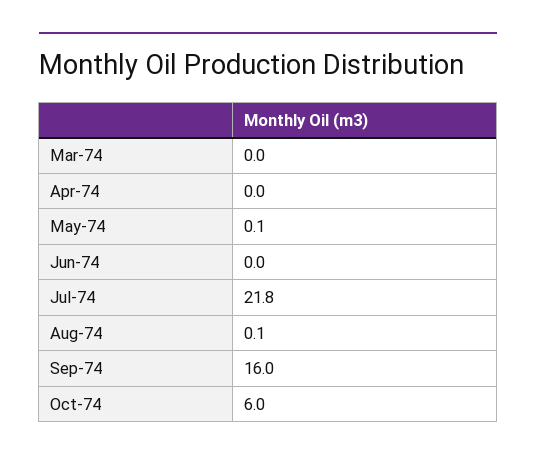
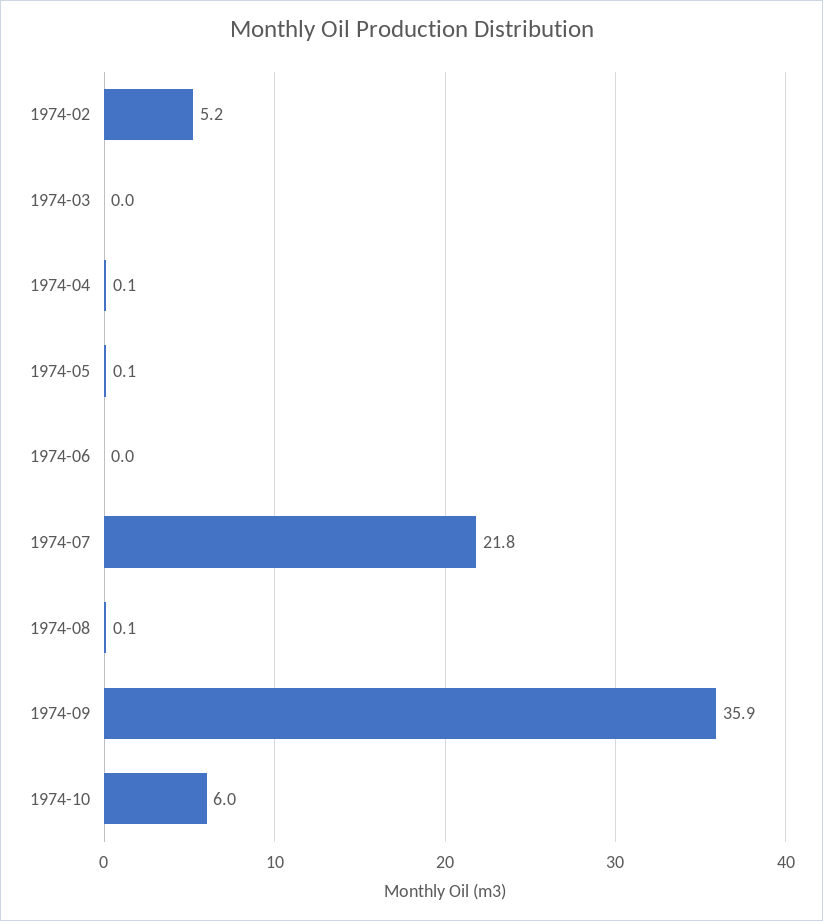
  {
    "Mar-74": 0,
-   "Apr-74": 0,
+   "Apr-74": 0.1,
    "May-74": 0.1,
    "Jun-74": 0,
    "Jul-74": 21.8,
    "Aug-74": 0.1,
-   "Sep-74": 16,
+   "Sep-74": 35.9,
-   "Oct-74": 6
+   "Oct-74": 6,
+   "1974-02": 5.2
  }

